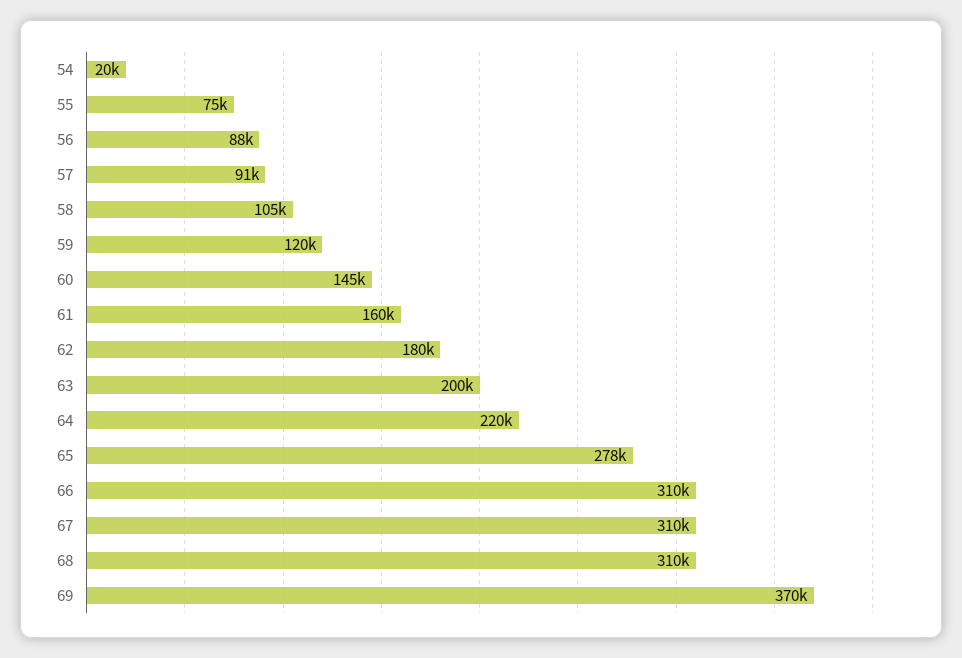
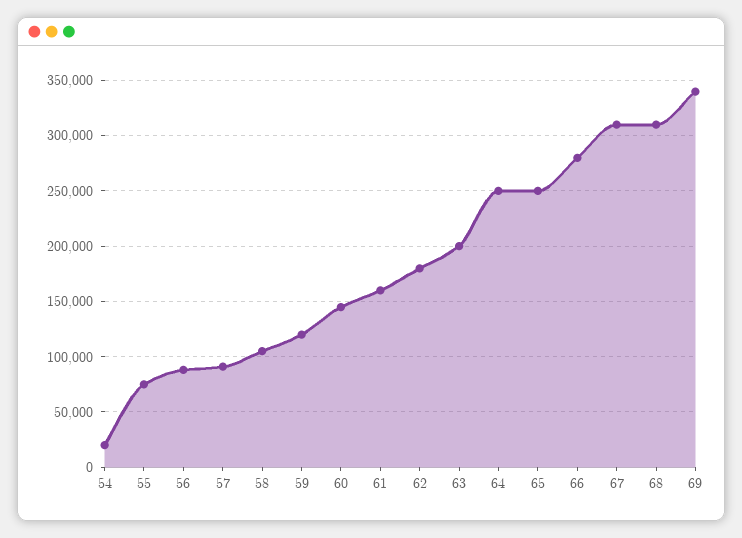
  {
    "54": 20000,
    "55": 75000,
    "56": 88000,
    "57": 91000,
    "58": 105000,
    "59": 120000,
    "60": 145000,
    "61": 160000,
    "62": 180000,
    "63": 200000,
-   "64": 220000,
+   "64": 250000,
-   "65": 278000,
+   "65": 250000,
-   "66": 310000,
+   "66": 280000,
    "67": 310000,
    "68": 310000,
-   "69": 370000
+   "69": 340000
  }

